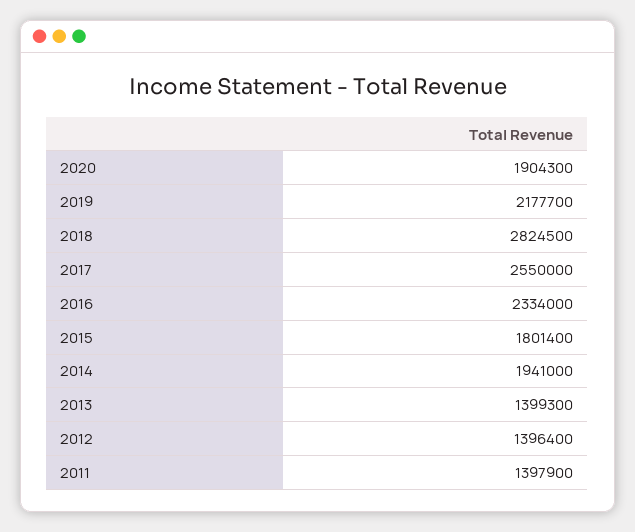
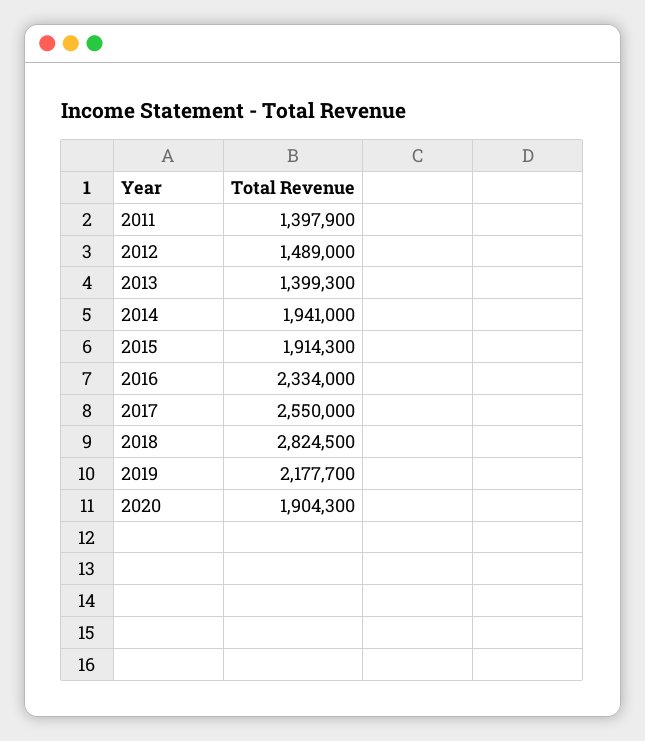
  {
    "2020": 1904300,
    "2019": 2177700,
    "2018": 2824500,
    "2017": 2550000,
    "2016": 2334000,
-   "2015": 1801400,
+   "2015": 1914300,
    "2014": 1941000,
    "2013": 1399300,
-   "2012": 1396400,
+   "2012": 1489000,
    "2011": 1397900
  }

